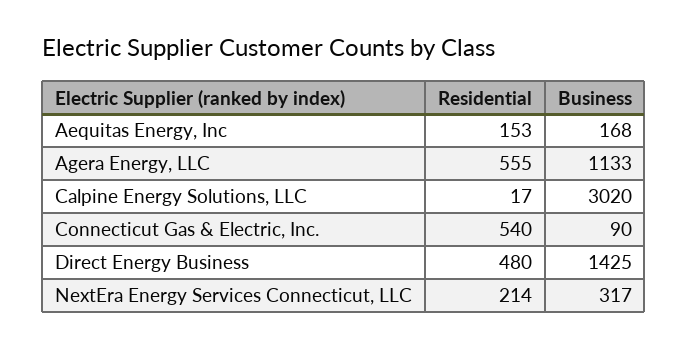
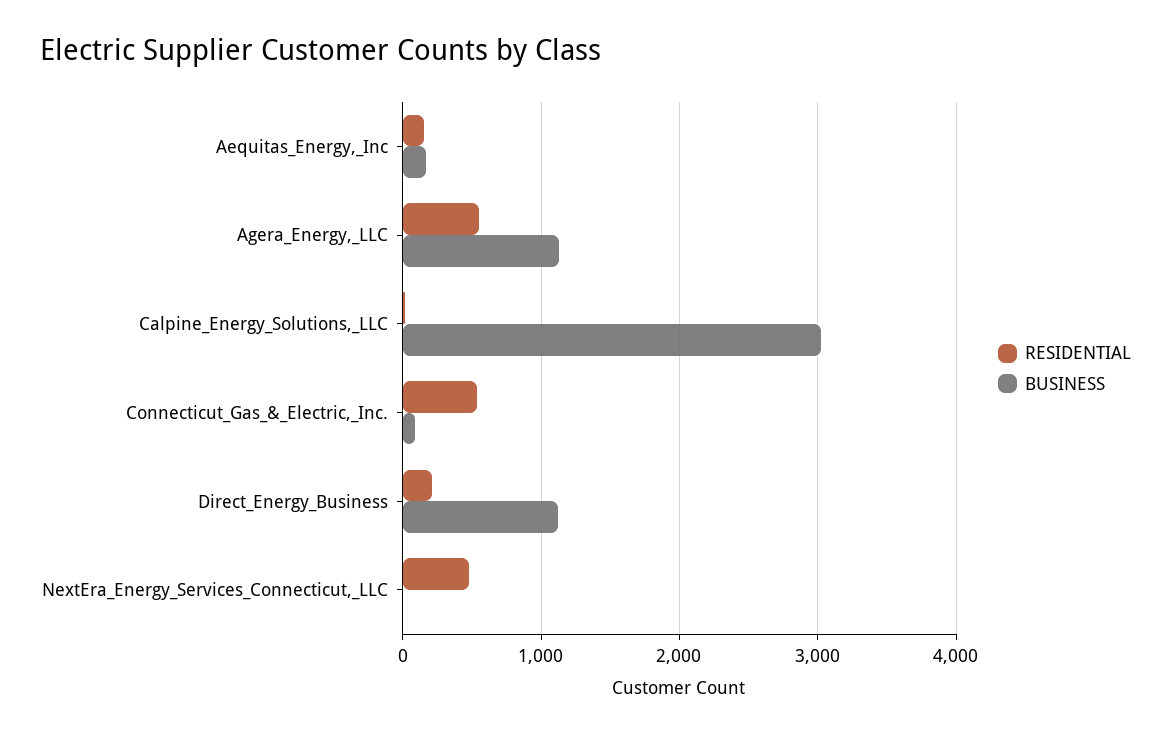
  {
    "Residential": {
      "Aequitas Energy, Inc": 153,
      "Agera Energy, LLC": 555,
      "Calpine Energy Solutions, LLC": 17,
      "Connecticut Gas & Electric, Inc.": 540,
-     "Direct Energy Business": 480,
+     "Direct Energy Business": 200,
-     "NextEra Energy Services Connecticut, LLC": 214
+     "NextEra Energy Services Connecticut, LLC": 500
    },
    "Business": {
      "Aequitas Energy, Inc": 168,
      "Agera Energy, LLC": 1133,
      "Calpine Energy Solutions, LLC": 3020,
      "Connecticut Gas & Electric, Inc.": 90,
-     "Direct Energy Business": 1425,
+     "Direct Energy Business": 1100,
-     "NextEra Energy Services Connecticut, LLC": 317
+     "NextEra Energy Services Connecticut, LLC": 0
    }
  }

